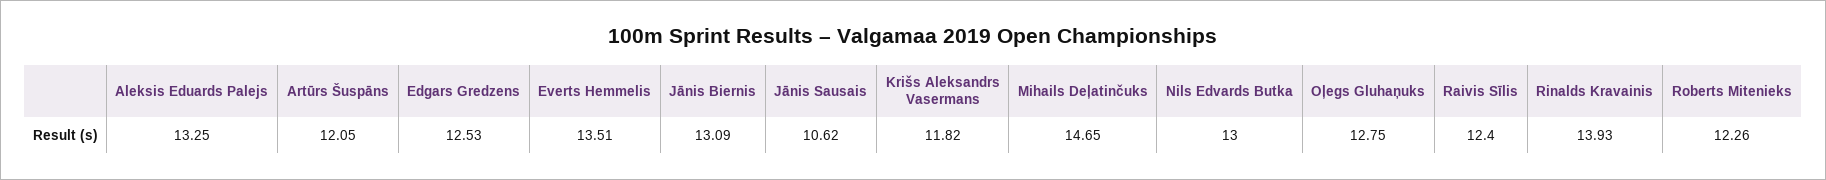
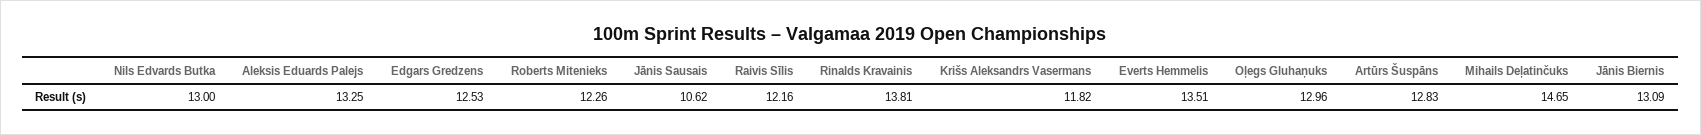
  {
    "Aleksis Eduards Palejs": 13.25,
-   "Artūrs Šuspāns": 12.05,
+   "Artūrs Šuspāns": 12.83,
    "Edgars Gredzens": 12.53,
    "Everts Hemmelis": 13.51,
    "Jānis Biernis": 13.09,
    "Jānis Sausais": 10.62,
    "Krišs Aleksandrs Vasermans": 11.82,
    "Mihails Deļatinčuks": 14.65,
    "Nils Edvards Butka": 13,
-   "Oļegs Gluhaņuks": 12.75,
+   "Oļegs Gluhaņuks": 12.96,
-   "Raivis Sīlis": 12.4,
+   "Raivis Sīlis": 12.16,
-   "Rinalds Kravainis": 13.93,
+   "Rinalds Kravainis": 13.81,
    "Roberts Mitenieks": 12.26
  }

